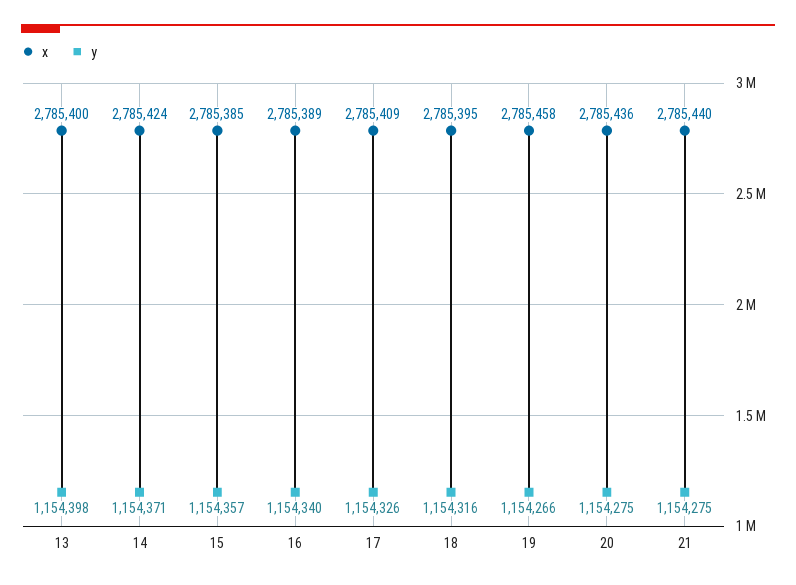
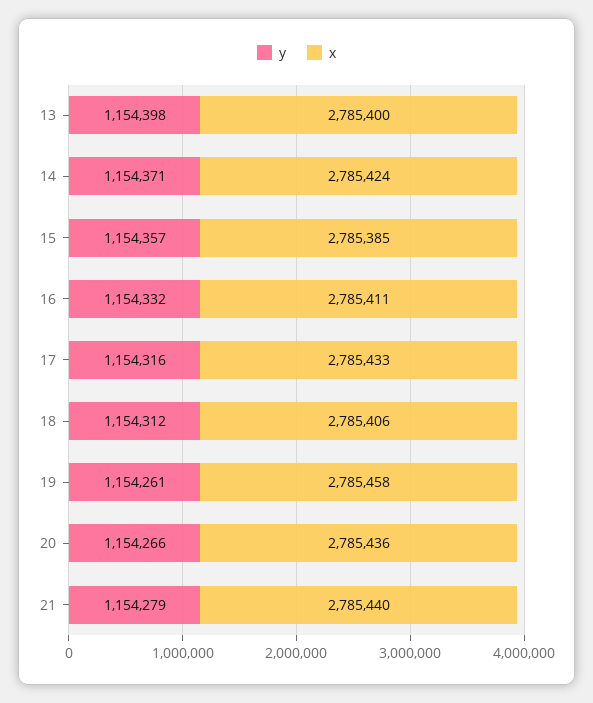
  {
    "x": {
      "13": 2785400,
      "14": 2785424,
      "15": 2785385,
-     "16": 2785389,
+     "16": 2785411,
-     "17": 2785409,
+     "17": 2785433,
-     "18": 2785395,
+     "18": 2785406,
      "19": 2785458,
      "20": 2785436,
      "21": 2785440
    },
    "y": {
      "13": 1154398,
      "14": 1154371,
      "15": 1154357,
-     "16": 1154340,
+     "16": 1154332,
-     "17": 1154326,
+     "17": 1154316,
-     "18": 1154316,
+     "18": 1154312,
-     "19": 1154266,
+     "19": 1154261,
-     "20": 1154275,
+     "20": 1154266,
-     "21": 1154275
+     "21": 1154279
    }
  }

